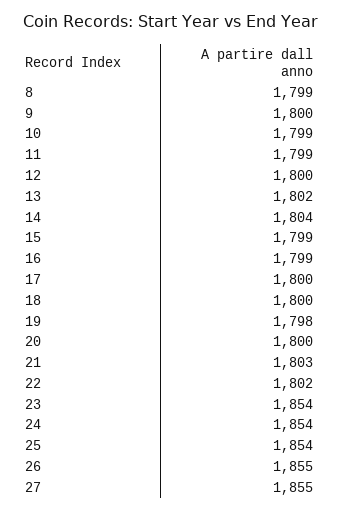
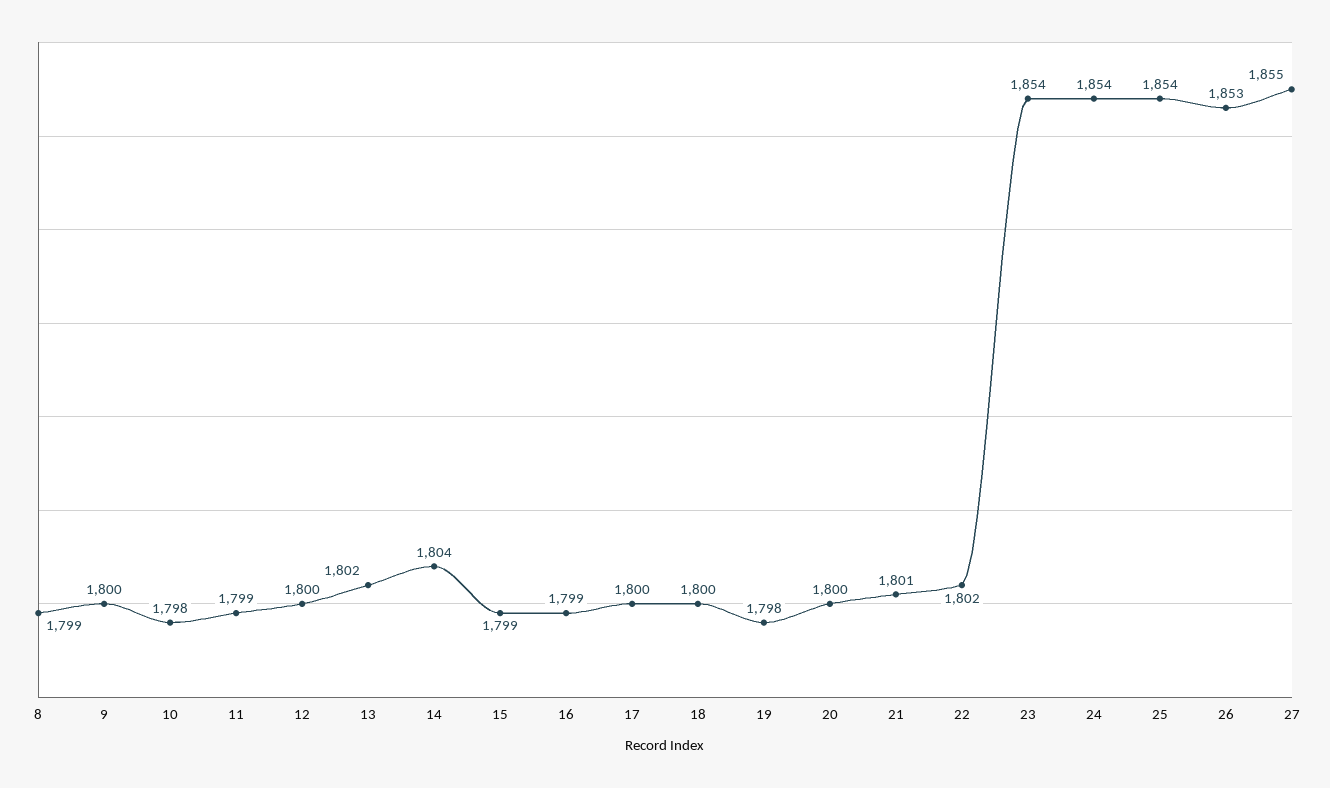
  {
    "8": 1799,
    "9": 1800,
-   "10": 1799,
+   "10": 1798,
    "11": 1799,
    "12": 1800,
    "13": 1802,
    "14": 1804,
    "15": 1799,
    "16": 1799,
    "17": 1800,
    "18": 1800,
    "19": 1798,
    "20": 1800,
-   "21": 1803,
+   "21": 1801,
    "22": 1802,
    "23": 1854,
    "24": 1854,
    "25": 1854,
-   "26": 1855,
+   "26": 1853,
    "27": 1855
  }

